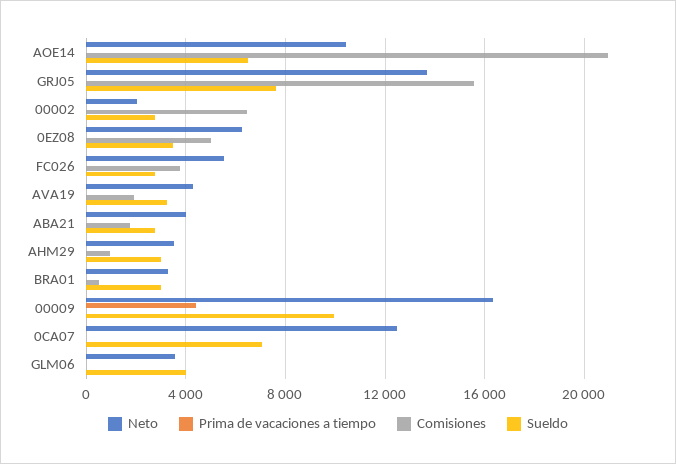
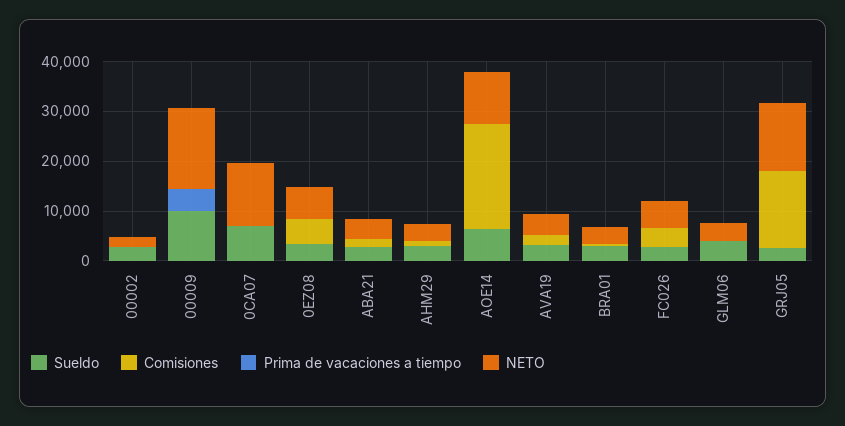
  {
    "Neto": {
      "AOE14": 10500,
      "GRJ05": 13500,
      "00002": 2000,
      "0EZ08": 6500,
      "FC026": 5500,
      "AVA19": 4500,
      "ABA21": 4000,
      "AHM29": 3500,
      "BRA01": 3500,
      "00009": 16500,
      "0CA07": 12500,
      "GLM06": 3500
    },
    "Prima de vacaciones a tiempo": {
      "AOE14": 0,
      "GRJ05": 0,
      "00002": 0,
      "0EZ08": 0,
      "FC026": 0,
      "AVA19": 0,
      "ABA21": 0,
      "AHM29": 0,
      "BRA01": 0,
      "00009": 4500,
      "0CA07": 0,
      "GLM06": 0
    },
    "Comisiones": {
      "AOE14": 21000,
      "GRJ05": 15500,
-     "00002": 6500,
+     "00002": 0,
      "0EZ08": 5000,
      "FC026": 4000,
      "AVA19": 2000,
      "ABA21": 2000,
      "AHM29": 1000,
      "BRA01": 500,
      "00009": 0,
      "0CA07": 0,
      "GLM06": 0
    },
    "Sueldo": {
      "AOE14": 6500,
-     "GRJ05": 7500,
+     "GRJ05": 2000,
      "00002": 3000,
      "0EZ08": 3500,
      "FC026": 3000,
      "AVA19": 3500,
      "ABA21": 2500,
      "AHM29": 3000,
      "BRA01": 3000,
      "00009": 10000,
      "0CA07": 7000,
      "GLM06": 4000
    }
  }

